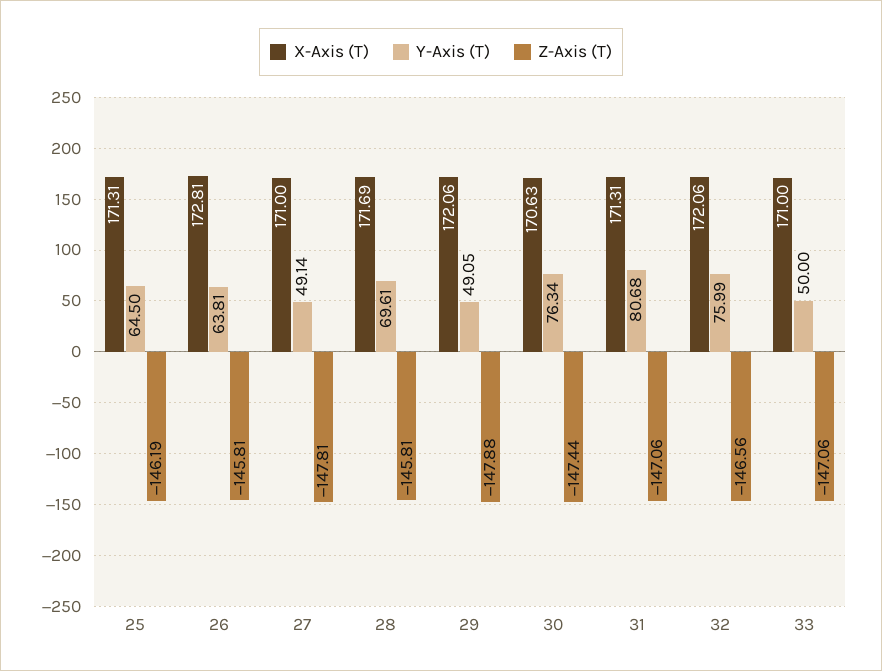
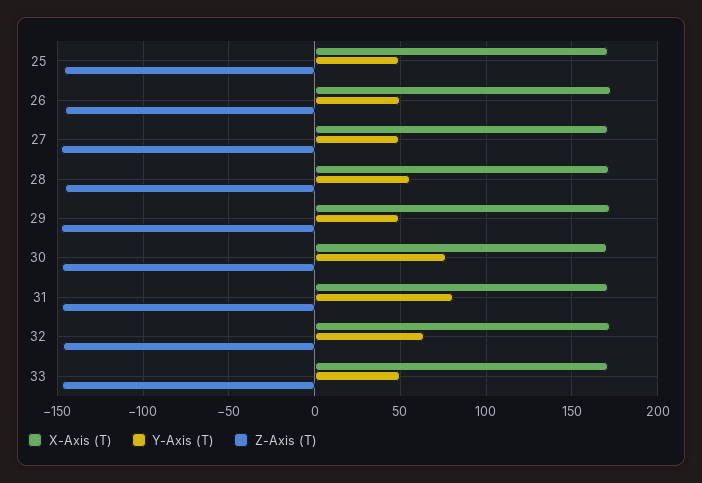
  {
    "X-Axis (T)": {
      "25": 171.31,
      "26": 172.81,
      "27": 171,
      "28": 171.69,
      "29": 172.06,
      "30": 170.63,
      "31": 171.31,
      "32": 172.06,
      "33": 171
    },
    "Y-Axis (T)": {
-     "25": 64.5,
+     "25": 50,
-     "26": 63.81,
+     "26": 50,
      "27": 49.14,
-     "28": 69.61,
+     "28": 55,
      "29": 49.05,
      "30": 76.34,
      "31": 80.68,
-     "32": 75.99,
+     "32": 65,
      "33": 50
    },
    "Z-Axis (T)": {
      "25": -146.19,
      "26": -145.81,
      "27": -147.81,
      "28": -145.81,
      "29": -147.88,
      "30": -147.44,
      "31": -147.06,
      "32": -146.56,
      "33": -147.06
    }
  }

